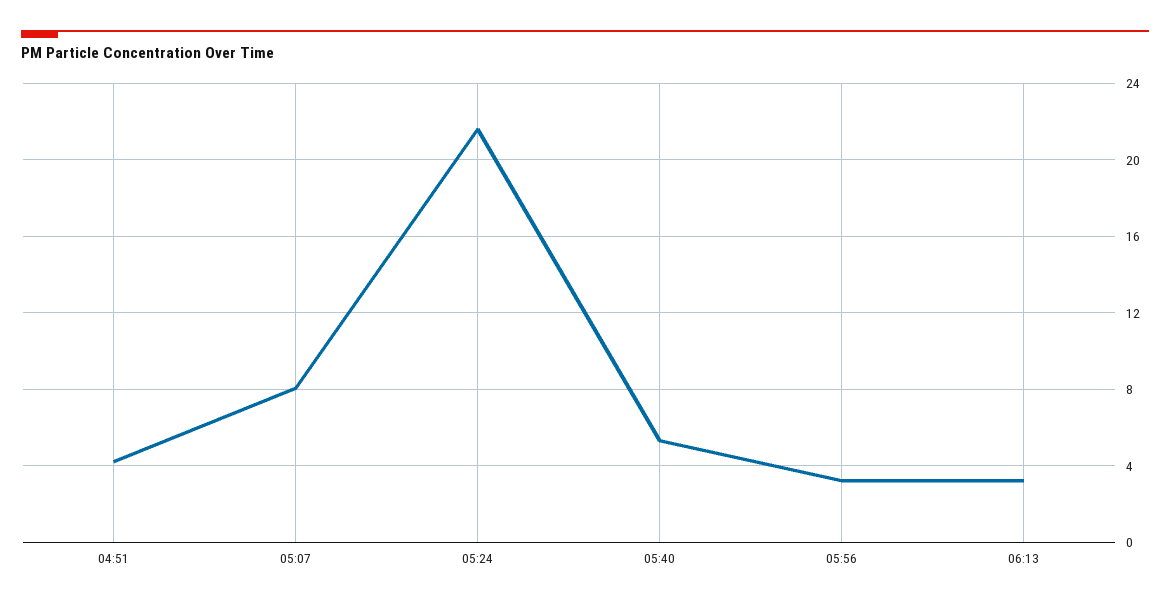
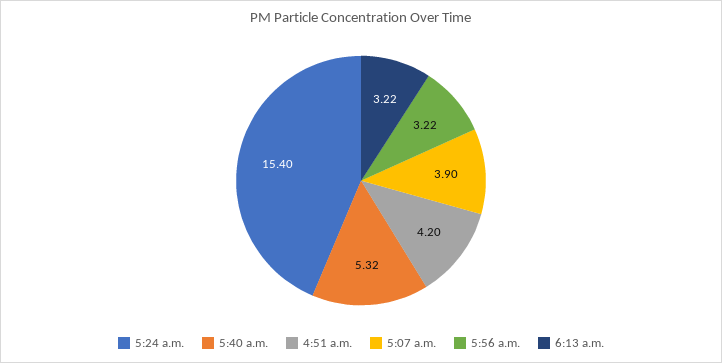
  {
    "04:51": 4.2,
-   "05:07": 8,
+   "05:07": 3.9,
-   "05:24": 21.5,
+   "05:24": 15.4,
    "05:40": 5.32,
    "05:56": 3.22,
    "06:13": 3.22
  }

